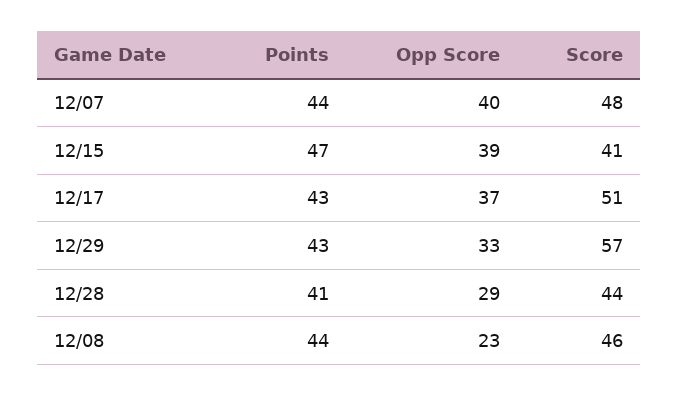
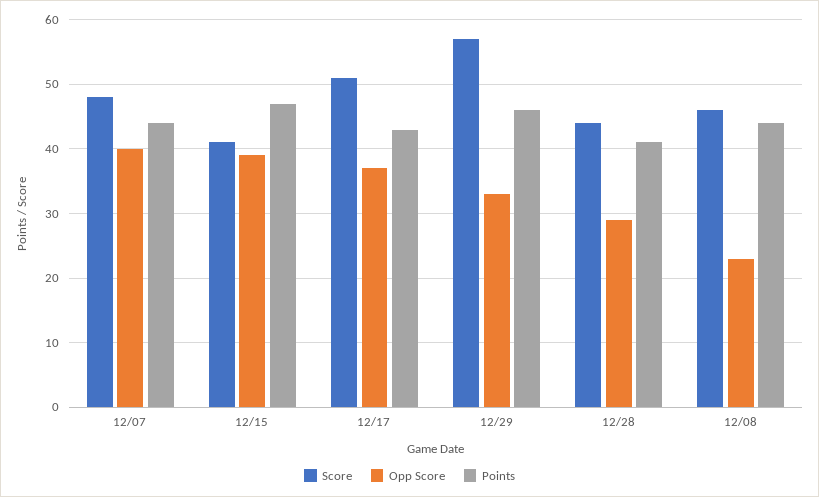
  {
    "Points": {
      "12/07": 44,
      "12/15": 47,
      "12/17": 43,
-     "12/29": 43,
+     "12/29": 46,
      "12/28": 41,
      "12/08": 44
    },
    "Opp Score": {
      "12/07": 40,
      "12/15": 39,
      "12/17": 37,
      "12/29": 33,
      "12/28": 29,
      "12/08": 23
    },
    "Score": {
      "12/07": 48,
      "12/15": 41,
      "12/17": 51,
      "12/29": 57,
      "12/28": 44,
      "12/08": 46
    }
  }

